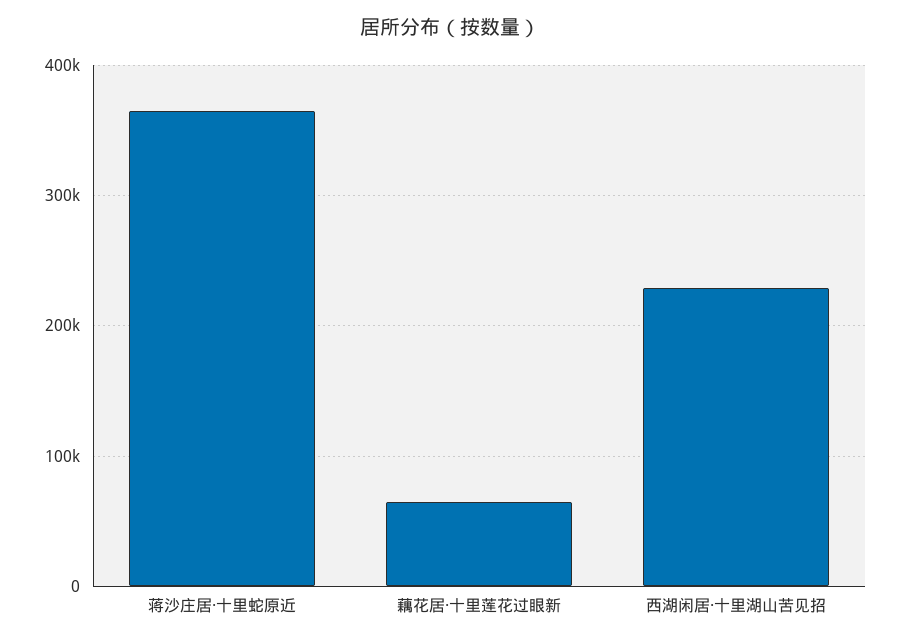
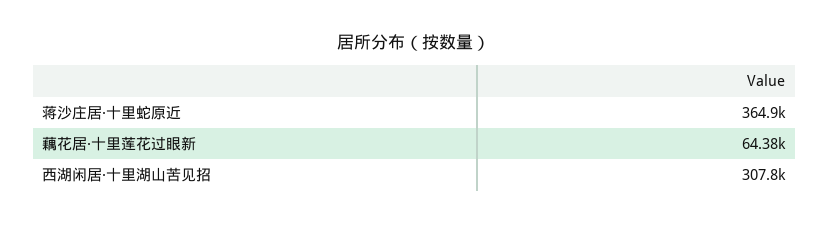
  {
    "蒋沙庄居·十里蛇原近": 364900,
    "藕花居·十里莲花过眼新": 64380,
-   "西湖闲居·十里湖山苦见招": 230000
+   "西湖闲居·十里湖山苦见招": 307800
  }

